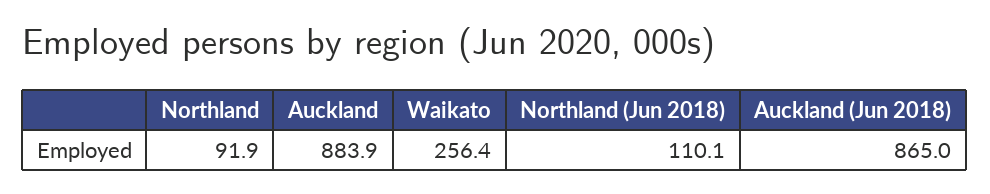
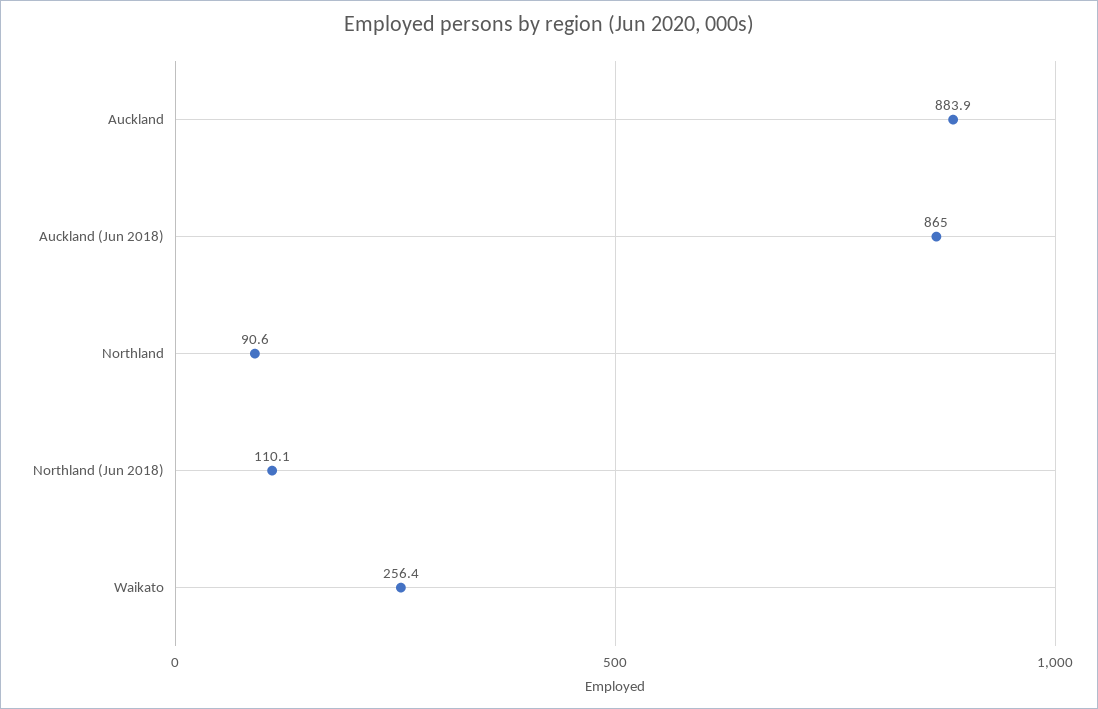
  {
-   "Northland": 91.9,
+   "Northland": 90.6,
    "Auckland": 883.9,
    "Waikato": 256.4,
    "Northland (Jun 2018)": 110.1,
    "Auckland (Jun 2018)": 865
  }

